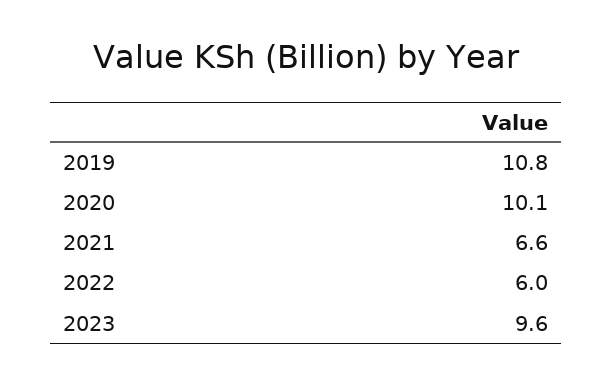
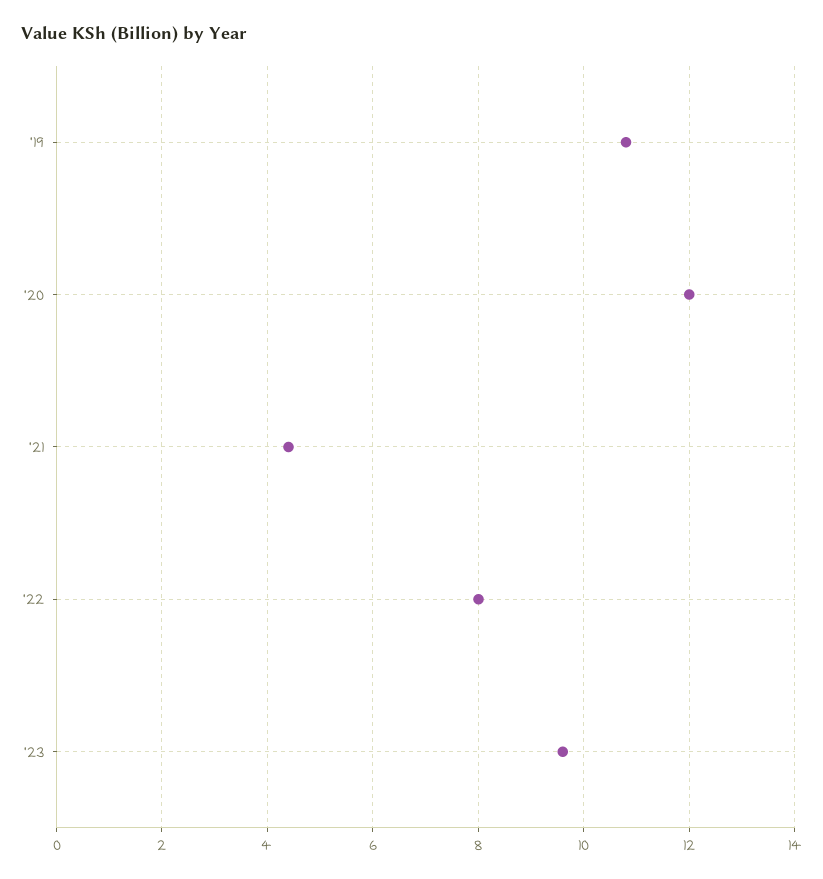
  {
    "2019": 10.8,
-   "2020": 10.1,
+   "2020": 12,
-   "2021": 6.6,
+   "2021": 4.5,
-   "2022": 6,
+   "2022": 8,
    "2023": 9.6
  }

